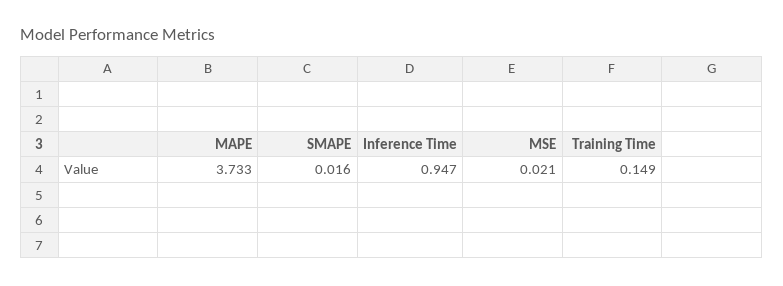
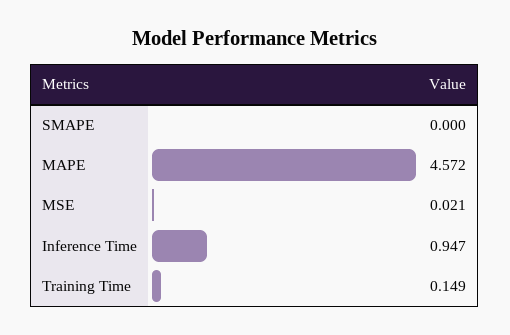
  {
-   "MAPE": 3.733,
+   "MAPE": 4.572,
-   "SMAPE": 0.016,
+   "SMAPE": 0,
    "Inference Time": 0.947,
    "MSE": 0.021,
    "Training Time": 0.149
  }

